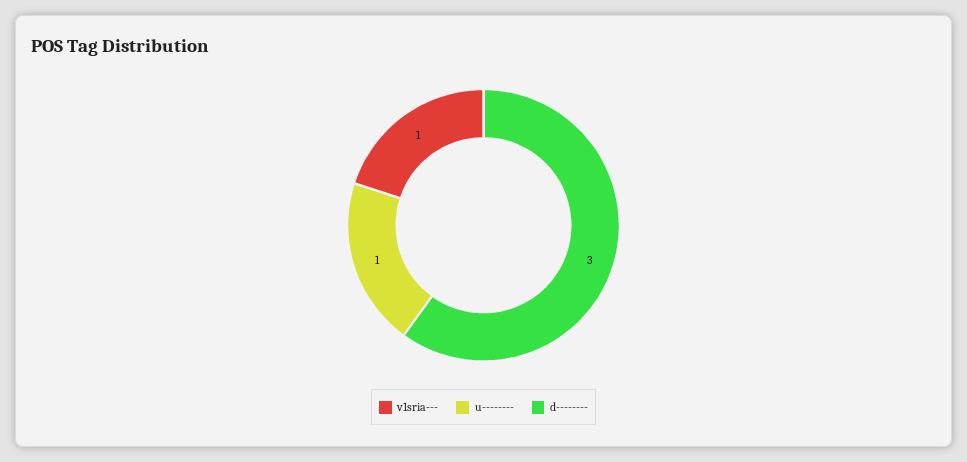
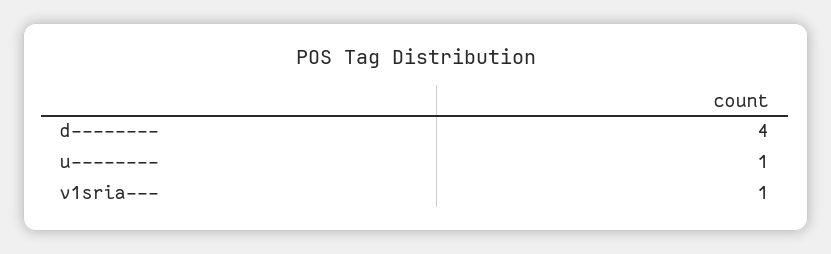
  {
    "v1sria---": 1,
    "u--------": 1,
-   "d--------": 3
+   "d--------": 4
  }

